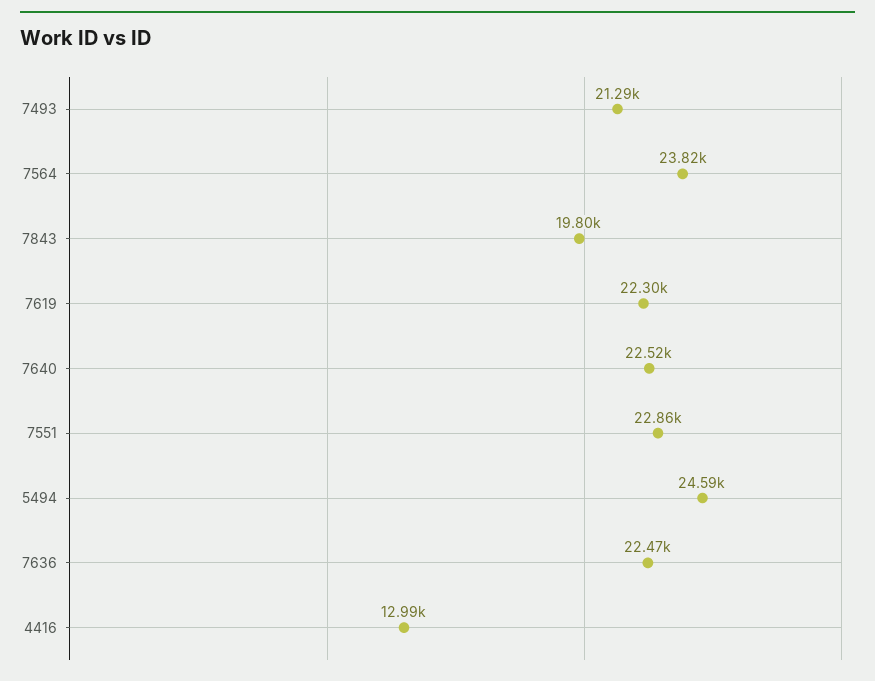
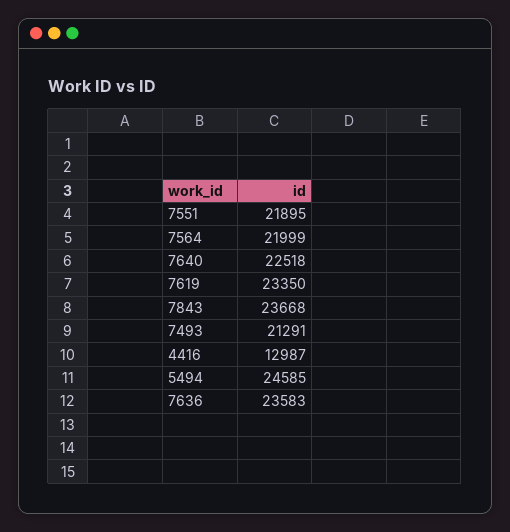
  {
    "7493": 21291,
-   "7564": 23820,
+   "7564": 21999,
-   "7843": 19800,
+   "7843": 23668,
-   "7619": 22300,
+   "7619": 23350,
    "7640": 22518,
-   "7551": 22860,
+   "7551": 21895,
    "5494": 24585,
-   "7636": 22470,
+   "7636": 23583,
    "4416": 12987
  }

